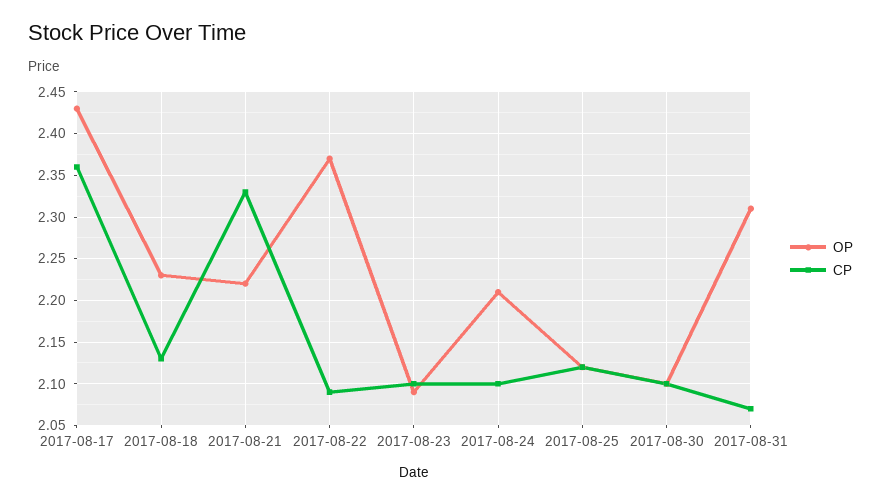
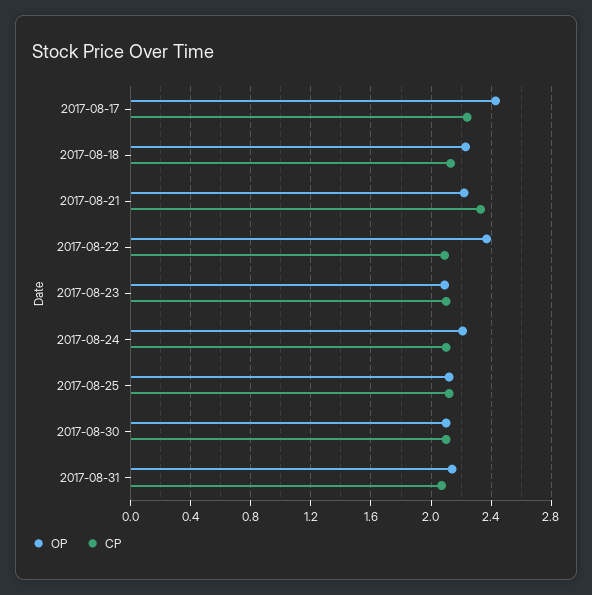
  {
    "OP": {
      "2017-08-17": 2.43,
      "2017-08-18": 2.23,
      "2017-08-21": 2.22,
      "2017-08-22": 2.37,
      "2017-08-23": 2.09,
      "2017-08-24": 2.21,
      "2017-08-25": 2.12,
      "2017-08-30": 2.1,
-     "2017-08-31": 2.31
+     "2017-08-31": 2.15
    },
    "CP": {
-     "2017-08-17": 2.36,
+     "2017-08-17": 2.25,
      "2017-08-18": 2.13,
      "2017-08-21": 2.33,
      "2017-08-22": 2.09,
      "2017-08-23": 2.1,
      "2017-08-24": 2.1,
      "2017-08-25": 2.12,
      "2017-08-30": 2.1,
      "2017-08-31": 2.07
    }
  }

